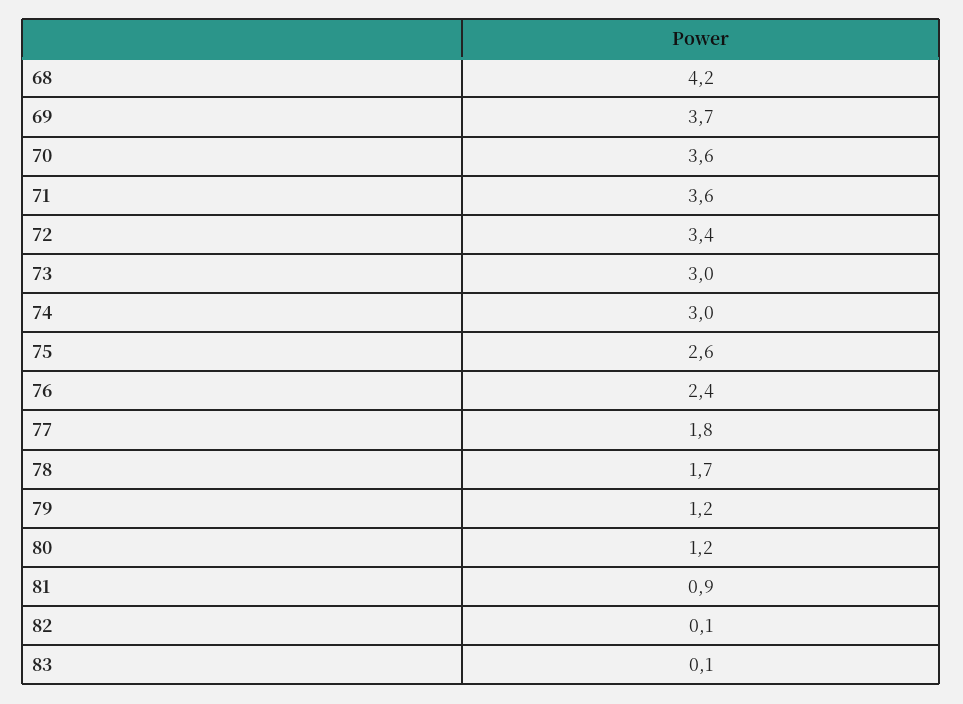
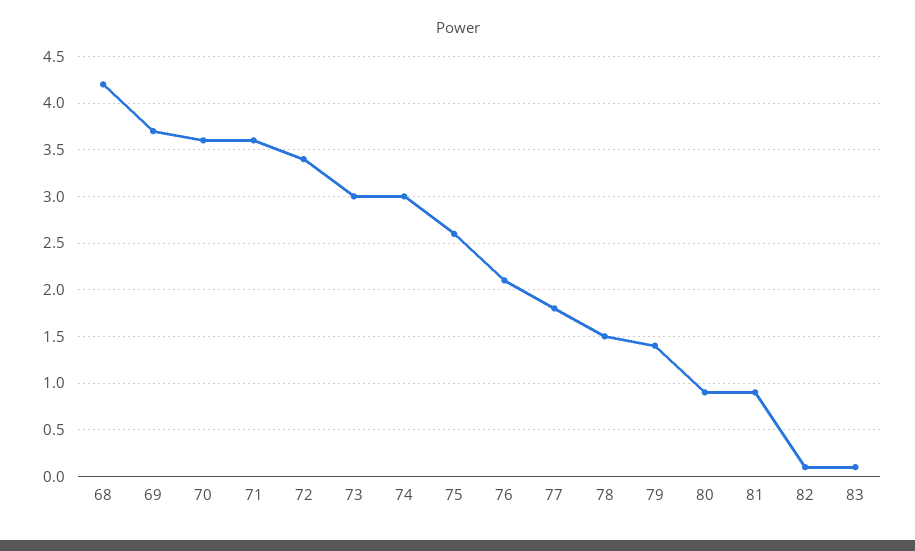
  {
    "68": 4.2,
    "69": 3.7,
    "70": 3.6,
    "71": 3.6,
    "72": 3.4,
    "73": 3,
    "74": 3,
    "75": 2.6,
-   "76": 2.4,
+   "76": 2.1,
    "77": 1.8,
-   "78": 1.7,
+   "78": 1.5,
-   "79": 1.2,
+   "79": 1.4,
-   "80": 1.2,
+   "80": 0.9,
    "81": 0.9,
    "82": 0.1,
    "83": 0.1
  }

